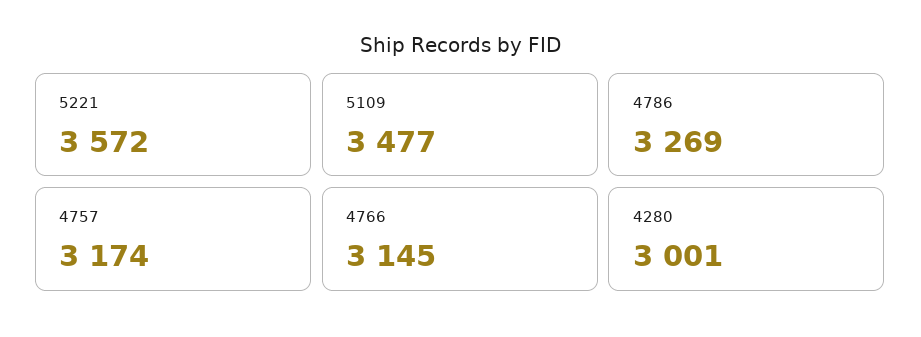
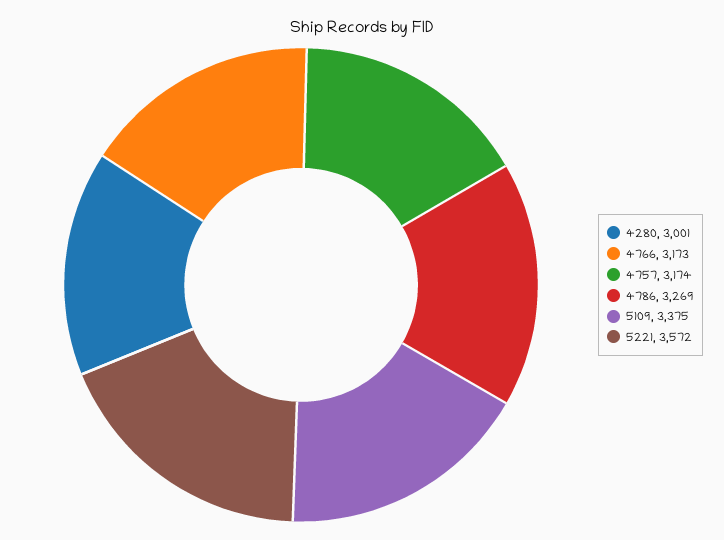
  {
    "5221": 3572,
-   "5109": 3477,
+   "5109": 3375,
    "4786": 3269,
    "4757": 3174,
-   "4766": 3145,
+   "4766": 3173,
    "4280": 3001
  }

